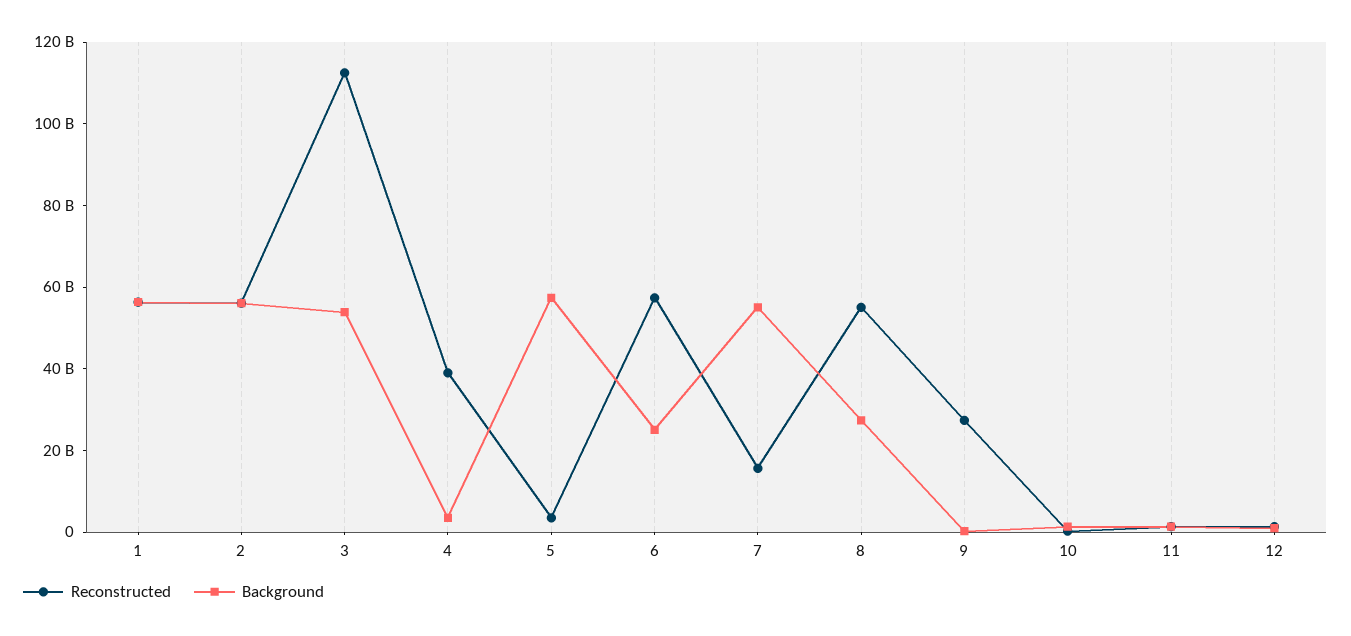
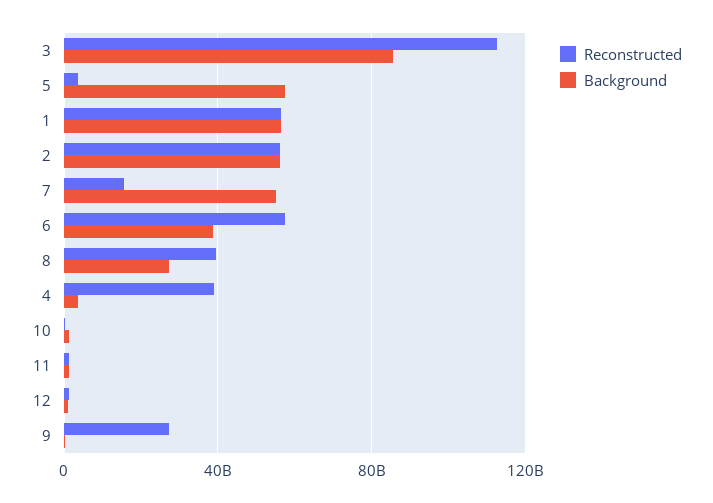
  {
    "Reconstructed": {
      "1": 55000000000,
      "2": 55000000000,
      "3": 110000000000,
      "4": 40000000000,
      "5": 5000000000,
      "6": 55000000000,
      "7": 15000000000,
-     "8": 55000000000,
+     "8": 40000000000,
      "9": 25000000000,
      "10": 0,
      "11": 0,
      "12": 0
    },
    "Background": {
      "1": 55000000000,
      "2": 55000000000,
-     "3": 55000000000,
+     "3": 85000000000,
      "4": 5000000000,
      "5": 55000000000,
-     "6": 25000000000,
+     "6": 40000000000,
      "7": 55000000000,
      "8": 25000000000,
      "9": 0,
      "10": 0,
      "11": 0,
      "12": 0
    }
  }

